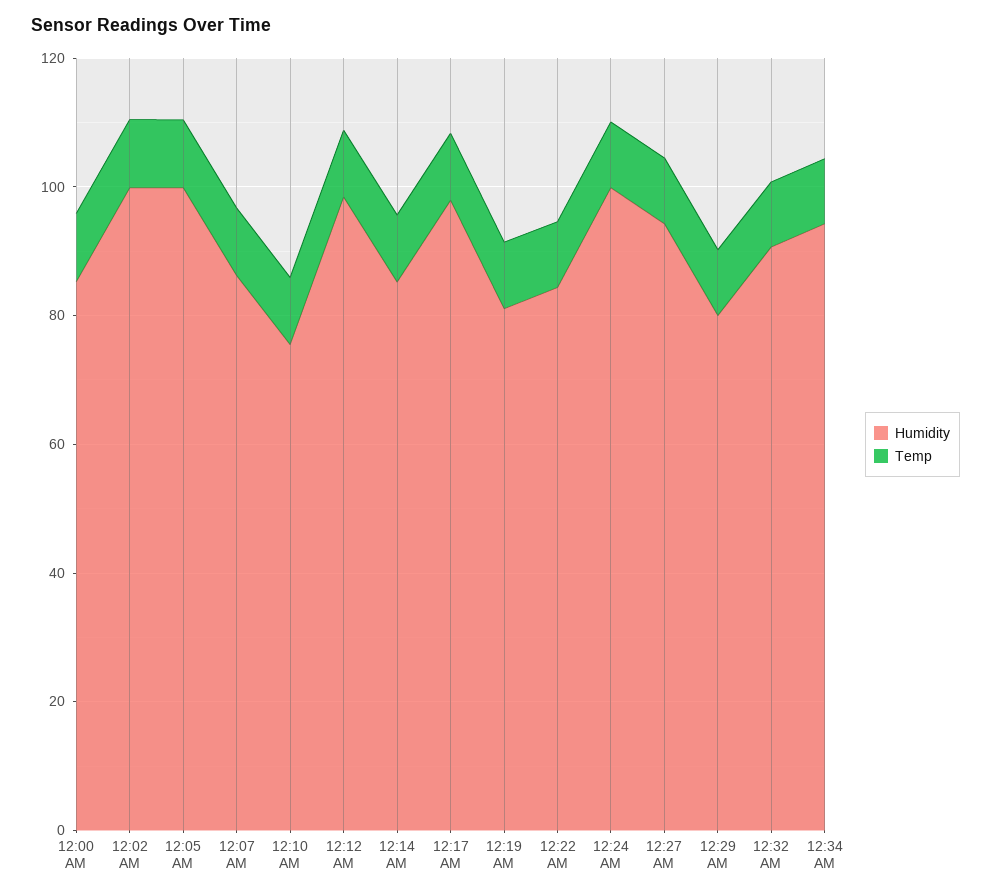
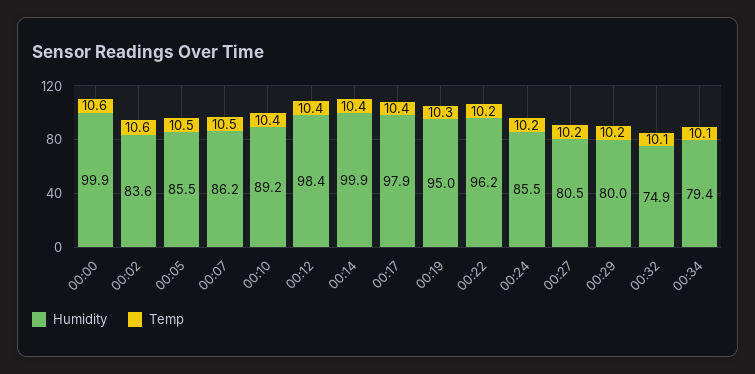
  {
    "Humidity": {
-     "12:00 AM": 85,
+     "12:00 AM": 99.9,
-     "12:02 AM": 100,
+     "12:02 AM": 83.6,
-     "12:05 AM": 100,
+     "12:05 AM": 85.5,
      "12:07 AM": 86.2,
-     "12:10 AM": 75,
+     "12:10 AM": 89.2,
      "12:12 AM": 98.4,
-     "12:14 AM": 85,
+     "12:14 AM": 99.9,
      "12:17 AM": 97.9,
-     "12:19 AM": 80,
+     "12:19 AM": 95,
-     "12:22 AM": 85,
+     "12:22 AM": 96.2,
-     "12:24 AM": 100,
+     "12:24 AM": 85.5,
-     "12:27 AM": 95,
+     "12:27 AM": 80.5,
      "12:29 AM": 80,
-     "12:32 AM": 90,
+     "12:32 AM": 74.9,
-     "12:34 AM": 95
+     "12:34 AM": 79.4
    },
    "Temp": {
      "12:00 AM": 10.6,
      "12:02 AM": 10.6,
      "12:05 AM": 10.5,
      "12:07 AM": 10.5,
      "12:10 AM": 10.4,
      "12:12 AM": 10.4,
      "12:14 AM": 10.4,
      "12:17 AM": 10.4,
      "12:19 AM": 10.3,
      "12:22 AM": 10.2,
      "12:24 AM": 10.2,
      "12:27 AM": 10.2,
      "12:29 AM": 10.2,
      "12:32 AM": 10.1,
      "12:34 AM": 10.1
    }
  }

